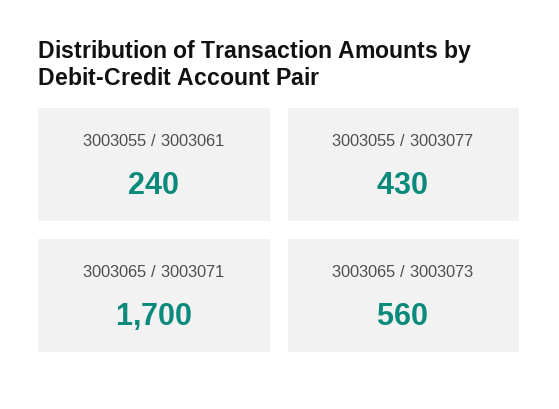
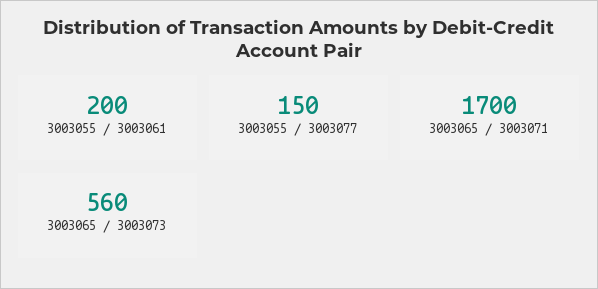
  {
-   "3003055 / 3003061": 240,
+   "3003055 / 3003061": 200,
-   "3003055 / 3003077": 430,
+   "3003055 / 3003077": 150,
    "3003065 / 3003071": 1700,
    "3003065 / 3003073": 560
  }

